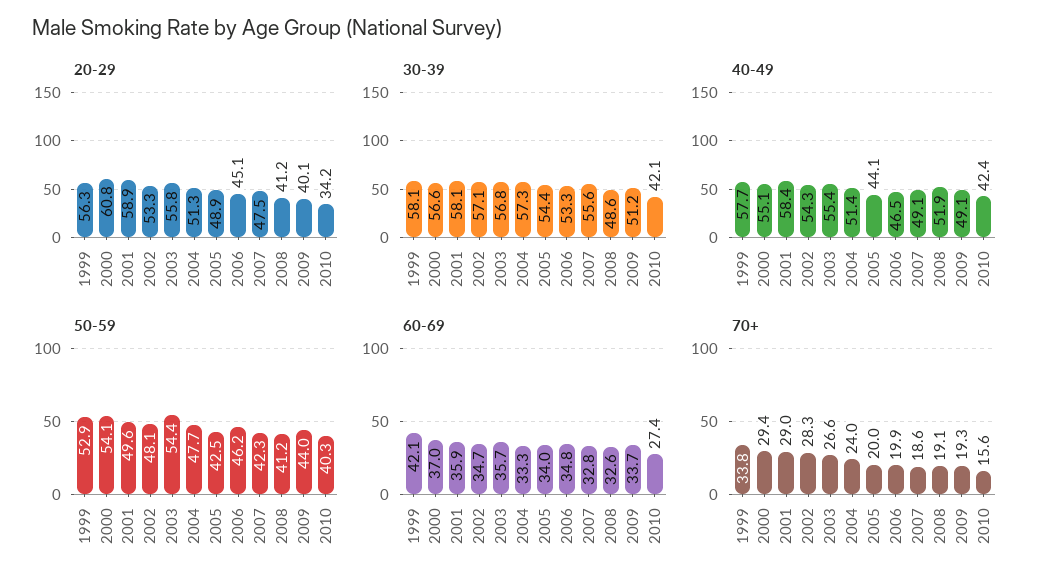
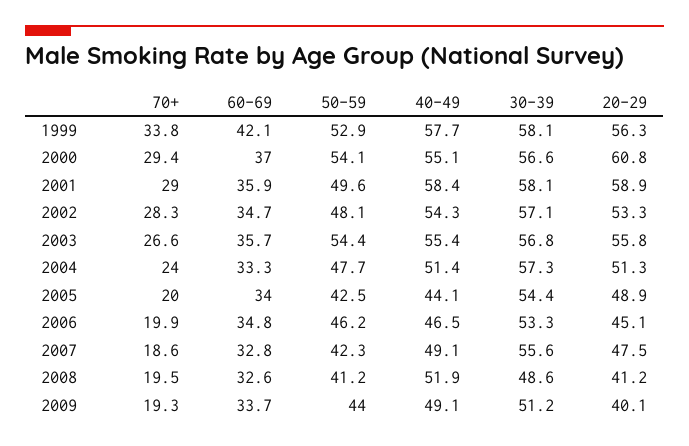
  {
    "20-29": {
      "1999": 56.3,
      "2000": 60.8,
      "2001": 58.9,
      "2002": 53.3,
      "2003": 55.8,
      "2004": 51.3,
      "2005": 48.9,
      "2006": 45.1,
      "2007": 47.5,
      "2008": 41.2,
-     "2009": 40.1,
+     "2009": 40.1
-     "2010": 34.2
    },
    "30-39": {
      "1999": 58.1,
      "2000": 56.6,
      "2001": 58.1,
      "2002": 57.1,
      "2003": 56.8,
      "2004": 57.3,
      "2005": 54.4,
      "2006": 53.3,
      "2007": 55.6,
      "2008": 48.6,
-     "2009": 51.2,
+     "2009": 51.2
-     "2010": 42.1
    },
    "40-49": {
      "1999": 57.7,
      "2000": 55.1,
      "2001": 58.4,
      "2002": 54.3,
      "2003": 55.4,
      "2004": 51.4,
      "2005": 44.1,
      "2006": 46.5,
      "2007": 49.1,
      "2008": 51.9,
-     "2009": 49.1,
+     "2009": 49.1
-     "2010": 42.4
    },
    "50-59": {
      "1999": 52.9,
      "2000": 54.1,
      "2001": 49.6,
      "2002": 48.1,
      "2003": 54.4,
      "2004": 47.7,
      "2005": 42.5,
      "2006": 46.2,
      "2007": 42.3,
      "2008": 41.2,
-     "2009": 44,
+     "2009": 44
-     "2010": 40.3
    },
    "60-69": {
      "1999": 42.1,
      "2000": 37,
      "2001": 35.9,
      "2002": 34.7,
      "2003": 35.7,
      "2004": 33.3,
      "2005": 34,
      "2006": 34.8,
      "2007": 32.8,
      "2008": 32.6,
-     "2009": 33.7,
+     "2009": 33.7
-     "2010": 27.4
    },
    "70+": {
      "1999": 33.8,
      "2000": 29.4,
      "2001": 29,
      "2002": 28.3,
      "2003": 26.6,
      "2004": 24,
      "2005": 20,
      "2006": 19.9,
      "2007": 18.6,
-     "2008": 19.1,
+     "2008": 19.5,
-     "2009": 19.3,
+     "2009": 19.3
-     "2010": 15.6
    }
  }

